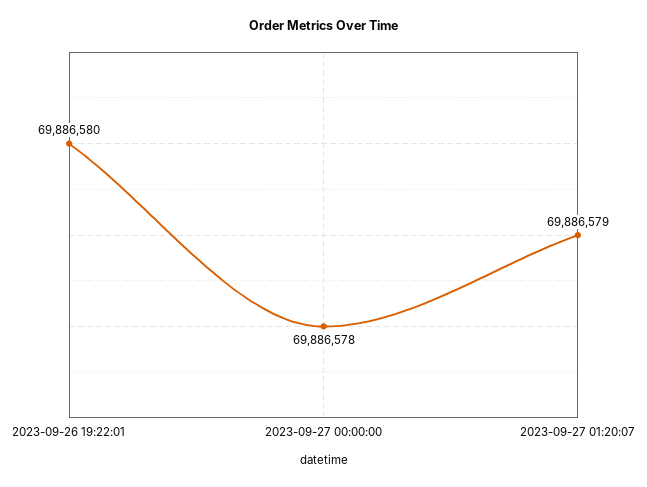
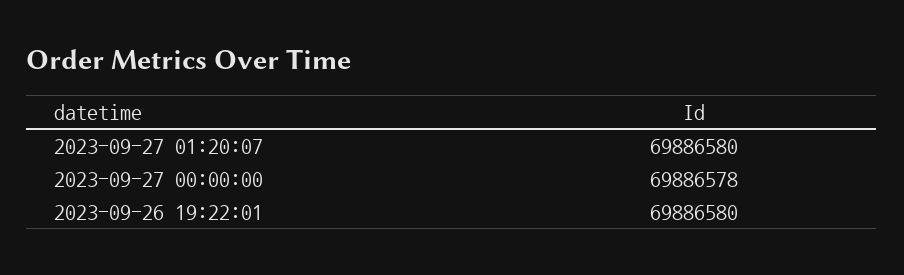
  {
    "2023-09-26 19:22:01": 69886580,
    "2023-09-27 00:00:00": 69886578,
-   "2023-09-27 01:20:07": 69886579
+   "2023-09-27 01:20:07": 69886580
  }

